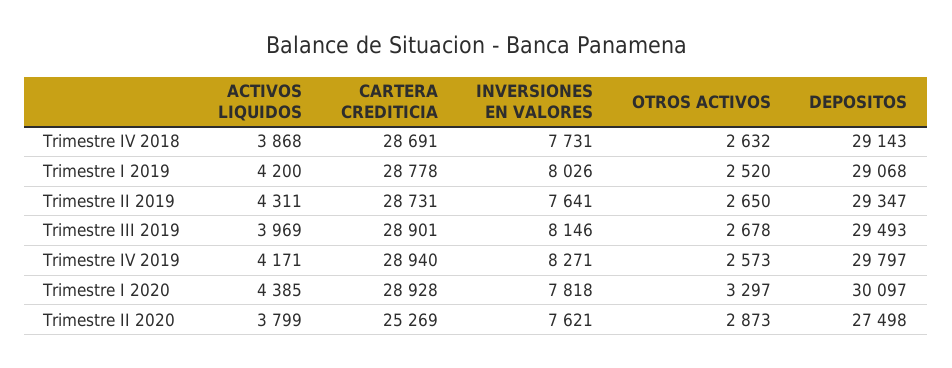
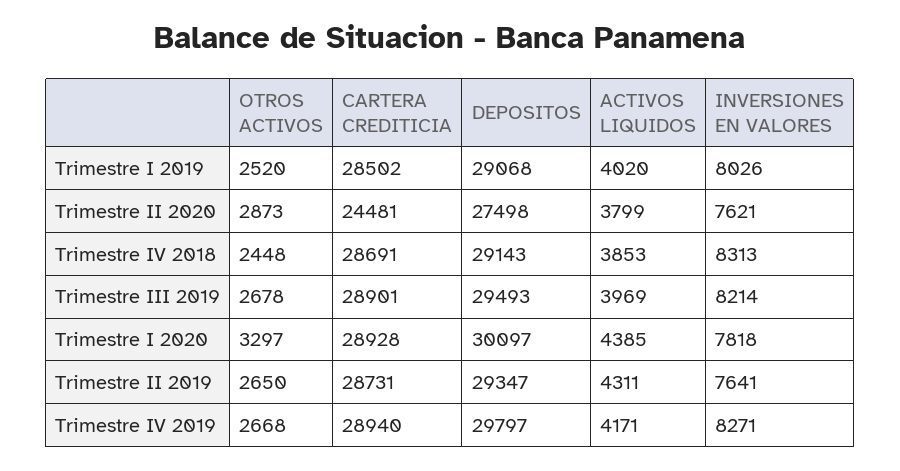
  {
    "ACTIVOS LIQUIDOS": {
-     "Trimestre IV 2018": 3868,
+     "Trimestre IV 2018": 3853,
-     "Trimestre I 2019": 4200,
+     "Trimestre I 2019": 4020,
      "Trimestre II 2019": 4311,
      "Trimestre III 2019": 3969,
      "Trimestre IV 2019": 4171,
      "Trimestre I 2020": 4385,
      "Trimestre II 2020": 3799
    },
    "CARTERA CREDITICIA": {
      "Trimestre IV 2018": 28691,
-     "Trimestre I 2019": 28778,
+     "Trimestre I 2019": 28502,
      "Trimestre II 2019": 28731,
      "Trimestre III 2019": 28901,
      "Trimestre IV 2019": 28940,
      "Trimestre I 2020": 28928,
-     "Trimestre II 2020": 25269
+     "Trimestre II 2020": 24481
    },
    "INVERSIONES EN VALORES": {
-     "Trimestre IV 2018": 7731,
+     "Trimestre IV 2018": 8313,
      "Trimestre I 2019": 8026,
      "Trimestre II 2019": 7641,
-     "Trimestre III 2019": 8146,
+     "Trimestre III 2019": 8214,
      "Trimestre IV 2019": 8271,
      "Trimestre I 2020": 7818,
      "Trimestre II 2020": 7621
    },
    "OTROS ACTIVOS": {
-     "Trimestre IV 2018": 2632,
+     "Trimestre IV 2018": 2448,
      "Trimestre I 2019": 2520,
      "Trimestre II 2019": 2650,
      "Trimestre III 2019": 2678,
-     "Trimestre IV 2019": 2573,
+     "Trimestre IV 2019": 2668,
      "Trimestre I 2020": 3297,
      "Trimestre II 2020": 2873
    },
    "DEPOSITOS": {
      "Trimestre IV 2018": 29143,
      "Trimestre I 2019": 29068,
      "Trimestre II 2019": 29347,
      "Trimestre III 2019": 29493,
      "Trimestre IV 2019": 29797,
      "Trimestre I 2020": 30097,
      "Trimestre II 2020": 27498
    }
  }

